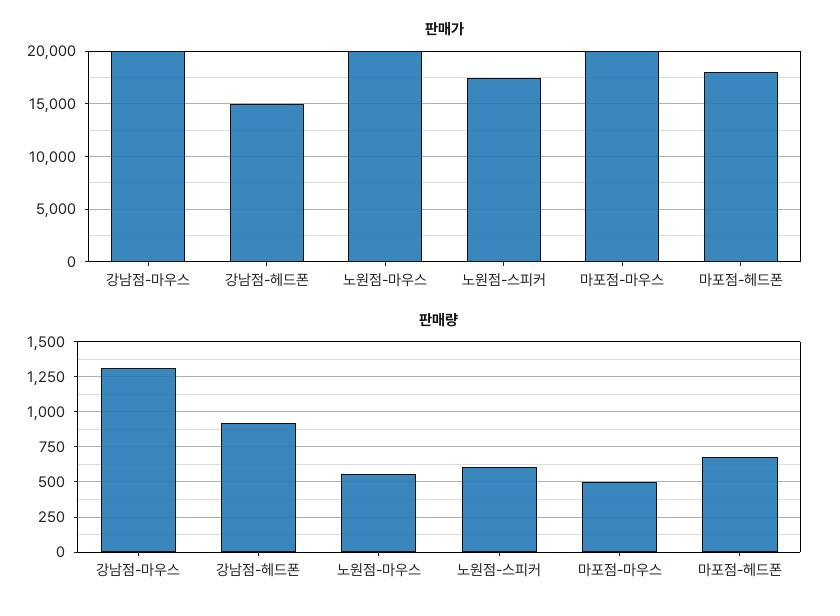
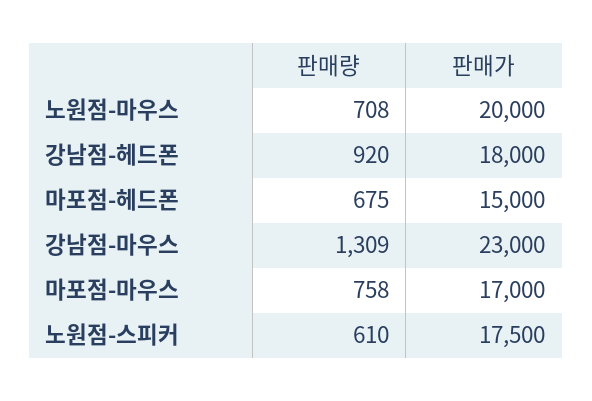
  {
    "판매가": {
-     "강남점-마우스": 20000,
+     "강남점-마우스": 23000,
-     "강남점-헤드폰": 15000,
+     "강남점-헤드폰": 18000,
      "노원점-마우스": 20000,
      "노원점-스피커": 17500,
-     "마포점-마우스": 20000,
+     "마포점-마우스": 17000,
-     "마포점-헤드폰": 18000
+     "마포점-헤드폰": 15000
    },
    "판매량": {
      "강남점-마우스": 1309,
      "강남점-헤드폰": 920,
-     "노원점-마우스": 550,
+     "노원점-마우스": 708,
      "노원점-스피커": 610,
-     "마포점-마우스": 500,
+     "마포점-마우스": 758,
      "마포점-헤드폰": 675
    }
  }

